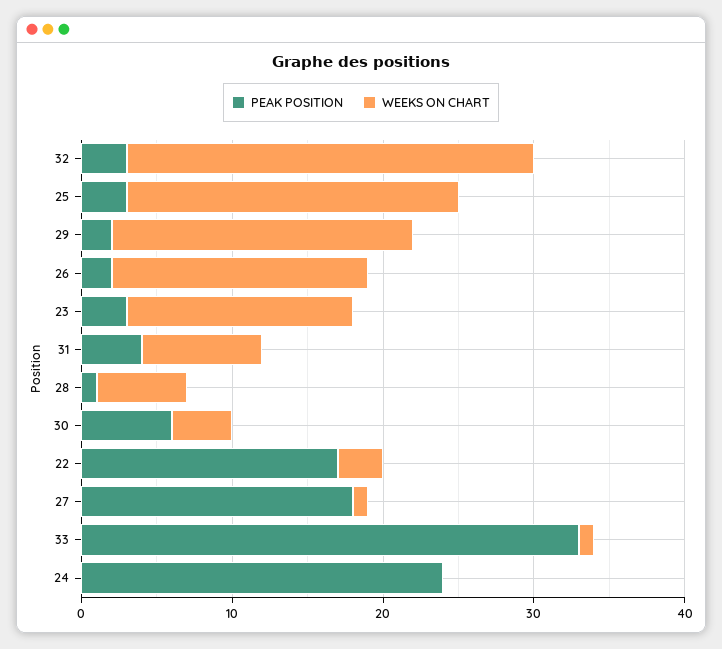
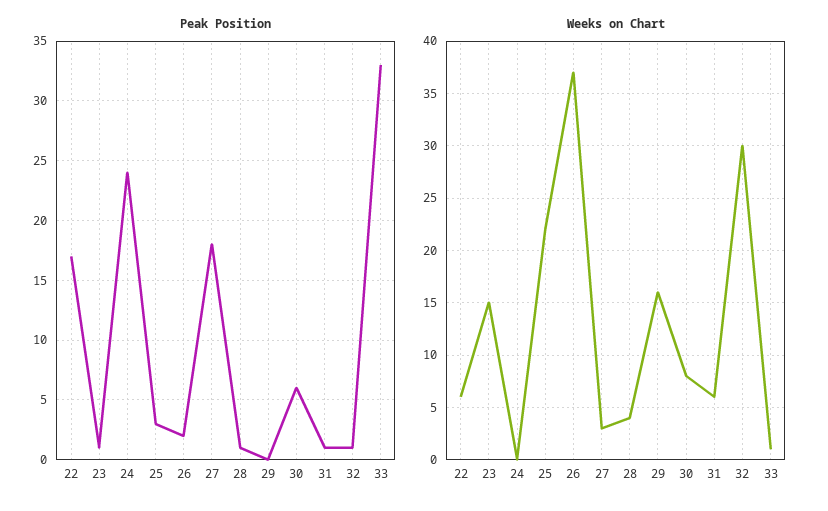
  {
    "PEAK POSITION": {
-     "32": 3,
+     "32": 1,
      "25": 3,
-     "29": 2,
+     "29": 0,
      "26": 2,
-     "23": 3,
+     "23": 1,
-     "31": 4,
+     "31": 1,
      "28": 1,
      "30": 6,
      "22": 17,
      "27": 18,
      "33": 33,
      "24": 24
    },
    "WEEKS ON CHART": {
-     "32": 27,
+     "32": 30,
      "25": 22,
-     "29": 20,
+     "29": 16,
-     "26": 17,
+     "26": 37,
      "23": 15,
-     "31": 8,
+     "31": 6,
-     "28": 6,
+     "28": 4,
-     "30": 4,
+     "30": 8,
-     "22": 3,
+     "22": 6,
-     "27": 1,
+     "27": 3,
      "33": 1,
      "24": 0
    }
  }

